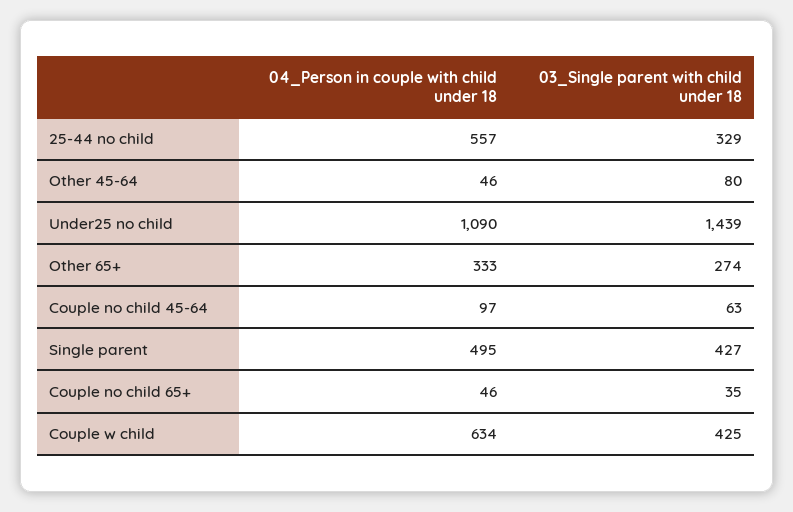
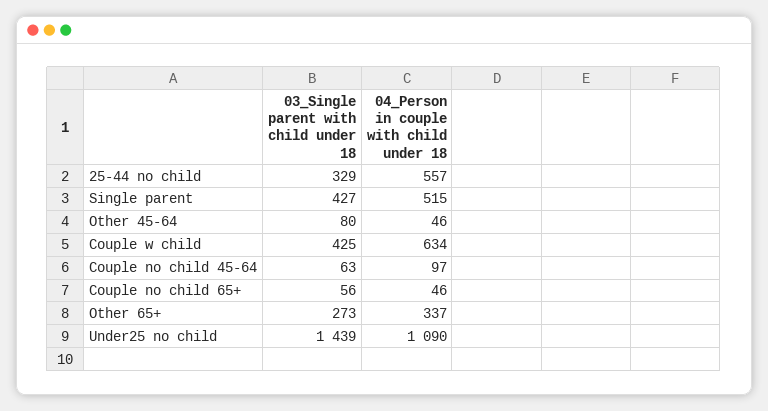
  {
    "04_Person in couple with child under 18": {
      "25-44 no child": 557,
      "Other 45-64": 46,
      "Under25 no child": 1090,
-     "Other 65+": 333,
+     "Other 65+": 337,
      "Couple no child 45-64": 97,
-     "Single parent": 495,
+     "Single parent": 515,
      "Couple no child 65+": 46,
      "Couple w child": 634
    },
    "03_Single parent with child under 18": {
      "25-44 no child": 329,
      "Other 45-64": 80,
      "Under25 no child": 1439,
-     "Other 65+": 274,
+     "Other 65+": 273,
      "Couple no child 45-64": 63,
      "Single parent": 427,
-     "Couple no child 65+": 35,
+     "Couple no child 65+": 56,
      "Couple w child": 425
    }
  }

